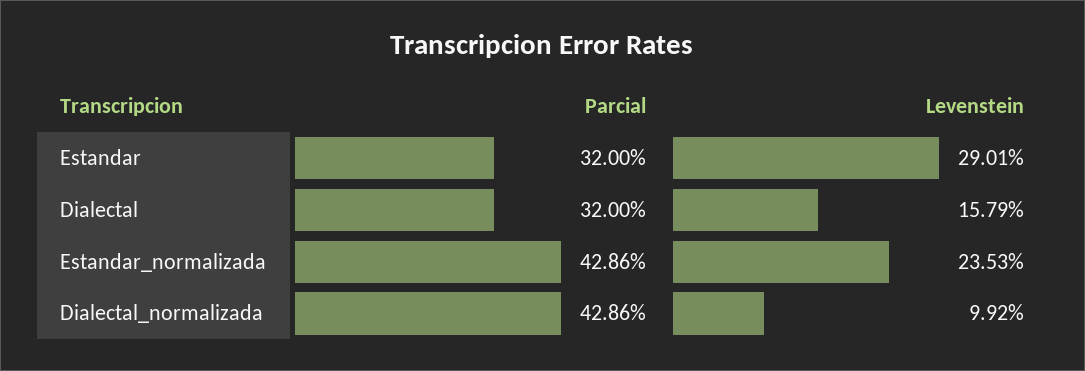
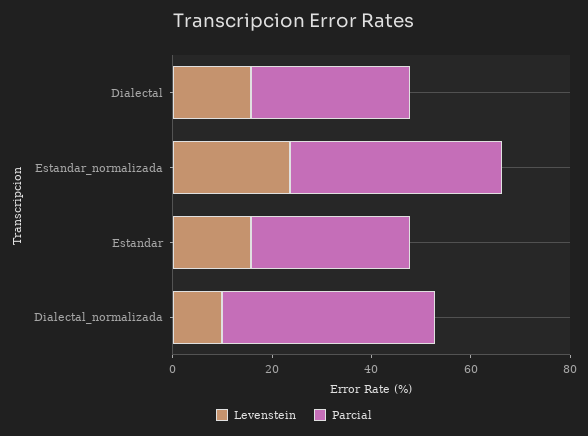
  {
    "Parcial": {
      "Estandar": 32,
      "Dialectal": 32,
      "Estandar_normalizada": 42.86,
      "Dialectal_normalizada": 42.86
    },
    "Levenstein": {
-     "Estandar": 29.01,
+     "Estandar": 15,
      "Dialectal": 15.79,
      "Estandar_normalizada": 23.53,
      "Dialectal_normalizada": 9.92
    }
  }

